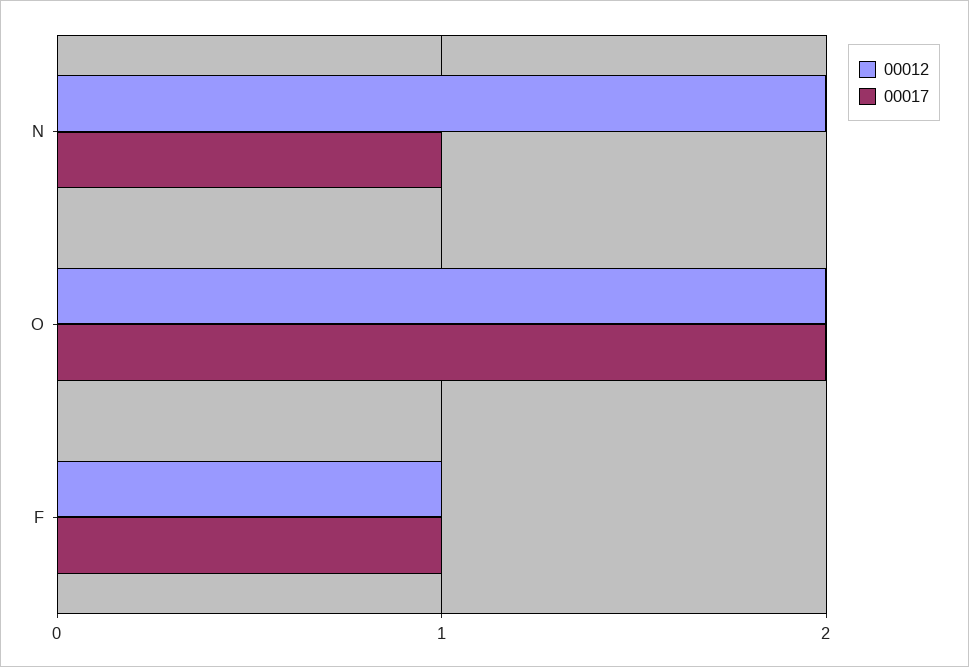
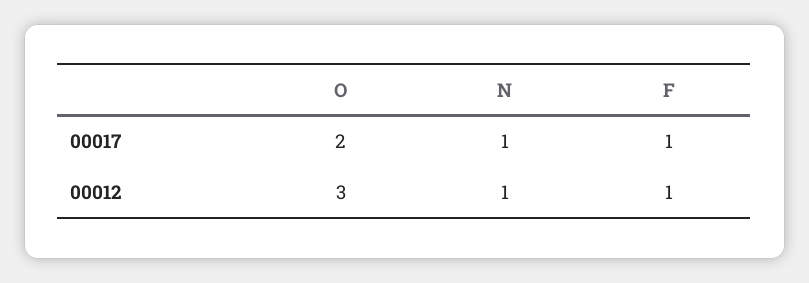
  {
    "00012": {
-     "N": 2,
+     "N": 1,
-     "O": 2,
+     "O": 3,
      "F": 1
    },
    "00017": {
      "N": 1,
      "O": 2,
      "F": 1
    }
  }

